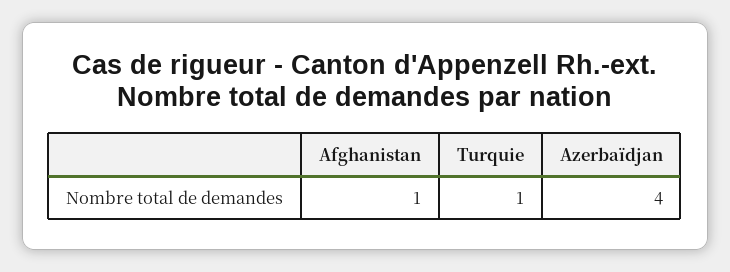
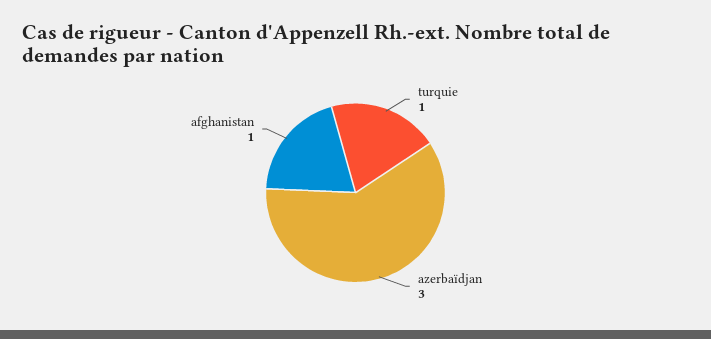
  {
    "Afghanistan": 1,
    "Turquie": 1,
-   "Azerbaïdjan": 4
+   "Azerbaïdjan": 3
  }

